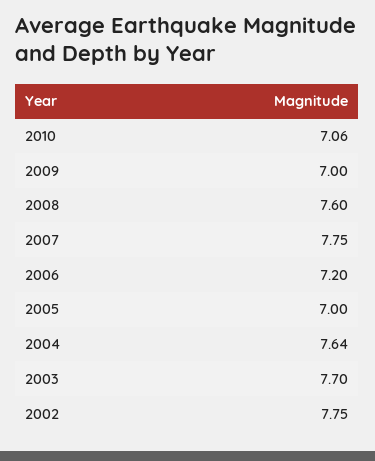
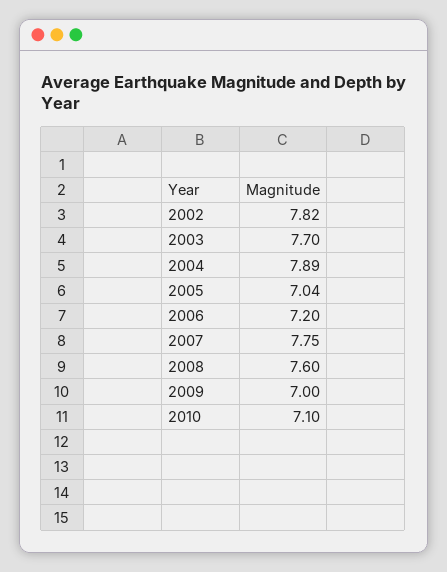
  {
-   "2010": 7.06,
+   "2010": 7.1,
    "2009": 7,
    "2008": 7.6,
    "2007": 7.75,
    "2006": 7.2,
-   "2005": 7,
+   "2005": 7.04,
-   "2004": 7.64,
+   "2004": 7.89,
    "2003": 7.7,
-   "2002": 7.75
+   "2002": 7.82
  }

